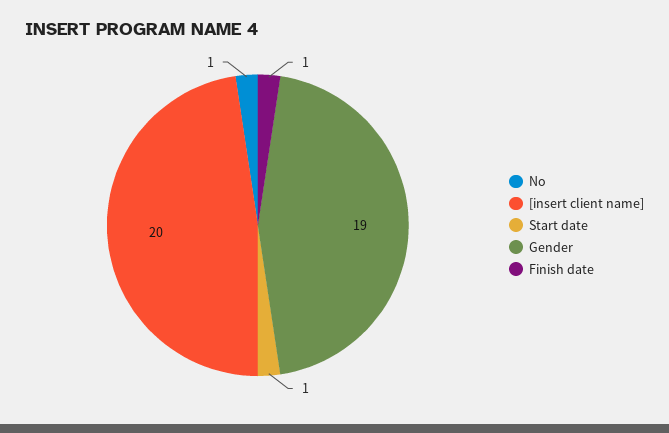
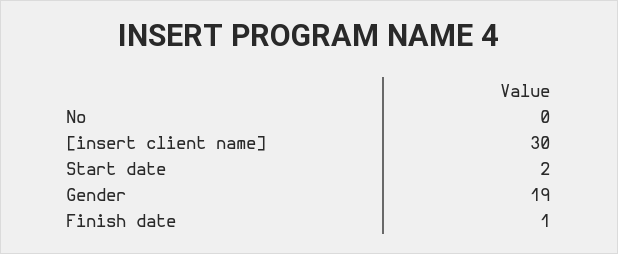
  {
-   "No": 1,
+   "No": 0,
-   "[insert client name]": 20,
+   "[insert client name]": 30,
-   "Start date": 1,
+   "Start date": 2,
    "Gender": 19,
    "Finish date": 1
  }

